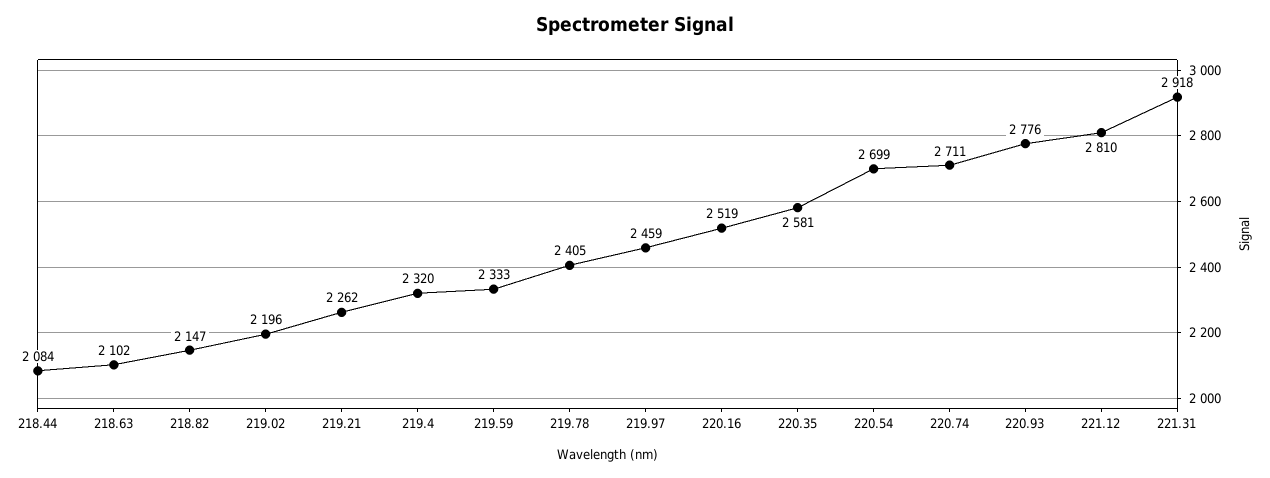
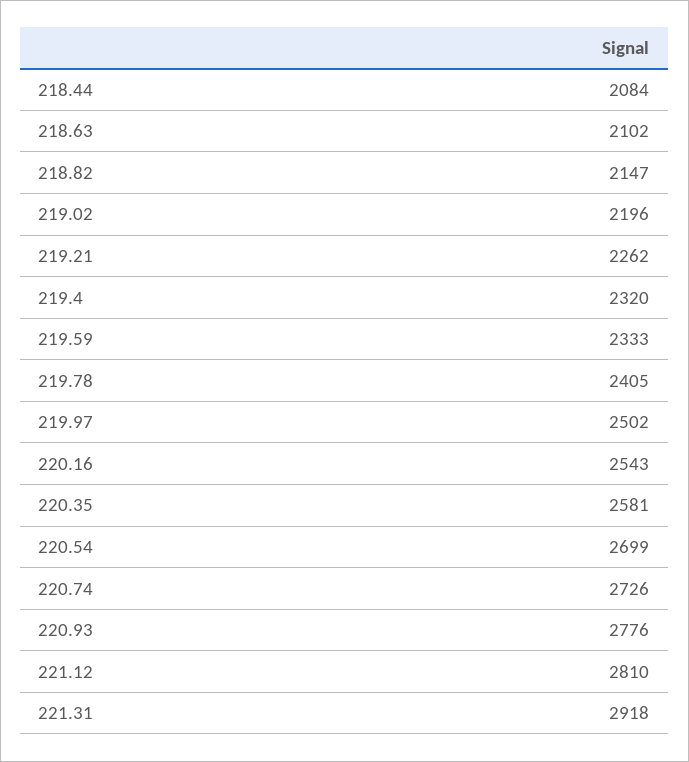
  {
    "218.44": 2084,
    "218.63": 2102,
    "218.82": 2147,
    "219.02": 2196,
    "219.21": 2262,
    "219.4": 2320,
    "219.59": 2333,
    "219.78": 2405,
-   "219.97": 2459,
+   "219.97": 2502,
-   "220.16": 2519,
+   "220.16": 2543,
    "220.35": 2581,
    "220.54": 2699,
-   "220.74": 2711,
+   "220.74": 2726,
    "220.93": 2776,
    "221.12": 2810,
    "221.31": 2918
  }

